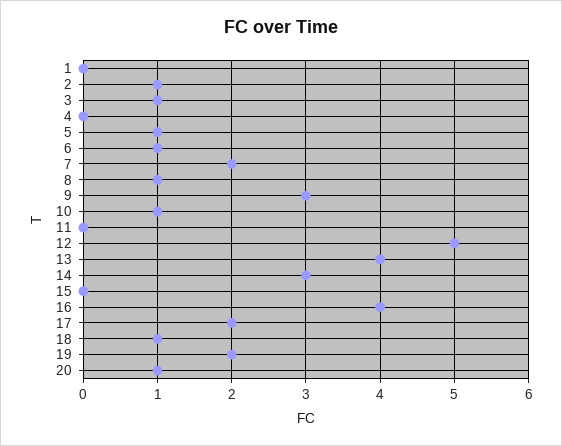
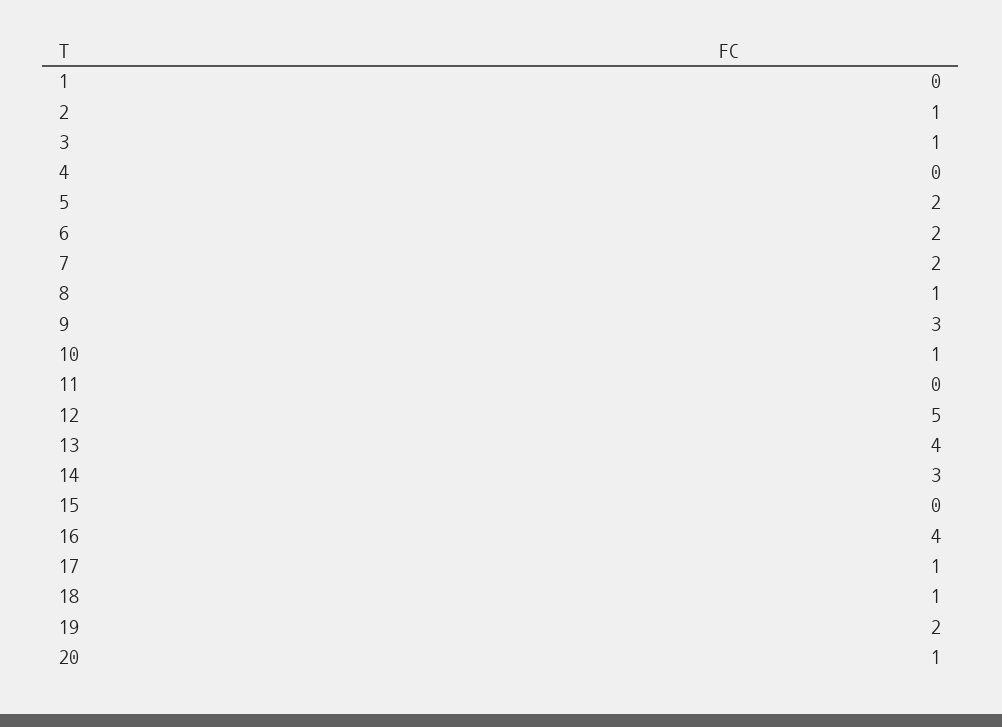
  {
    "1": 0,
    "2": 1,
    "3": 1,
    "4": 0,
-   "5": 1,
+   "5": 2,
-   "6": 1,
+   "6": 2,
    "7": 2,
    "8": 1,
    "9": 3,
    "10": 1,
    "11": 0,
    "12": 5,
    "13": 4,
    "14": 3,
    "15": 0,
    "16": 4,
-   "17": 2,
+   "17": 1,
    "18": 1,
    "19": 2,
    "20": 1
  }

